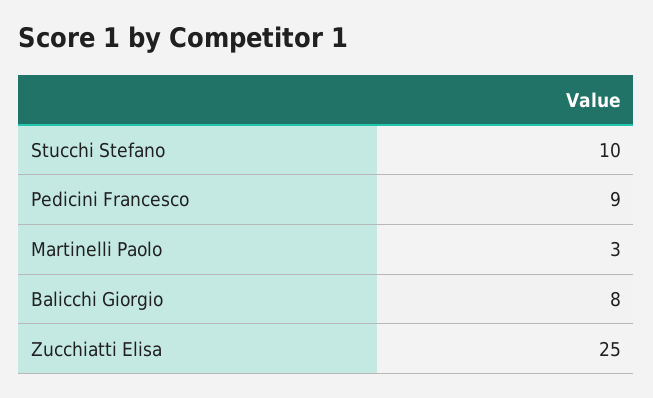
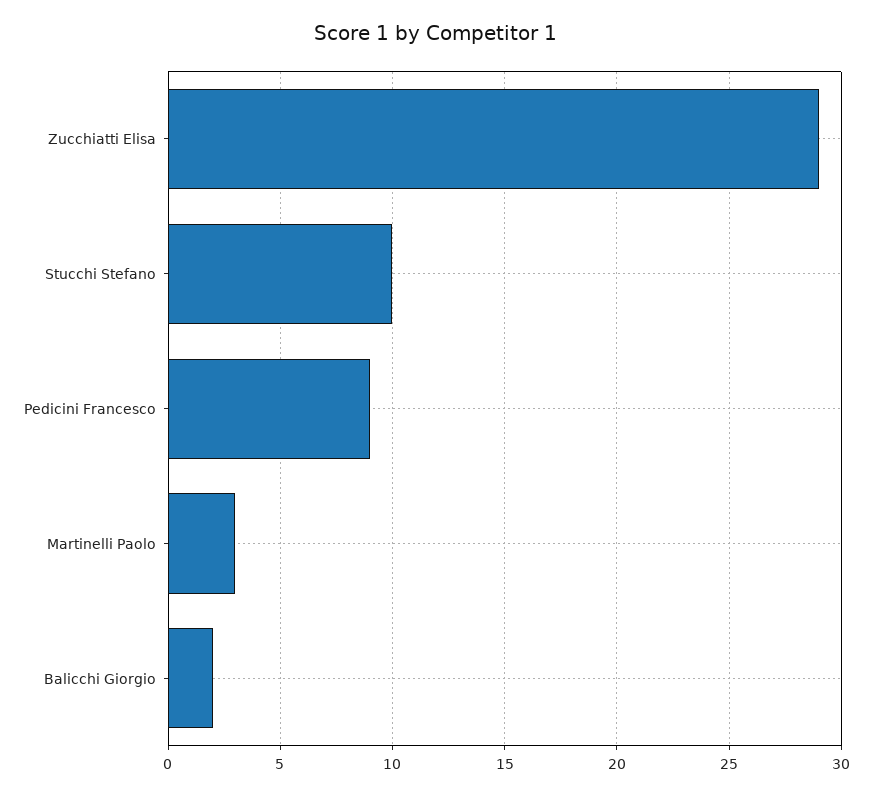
  {
    "Stucchi Stefano": 10,
    "Pedicini Francesco": 9,
    "Martinelli Paolo": 3,
-   "Balicchi Giorgio": 8,
+   "Balicchi Giorgio": 2,
-   "Zucchiatti Elisa": 25
+   "Zucchiatti Elisa": 29
  }

